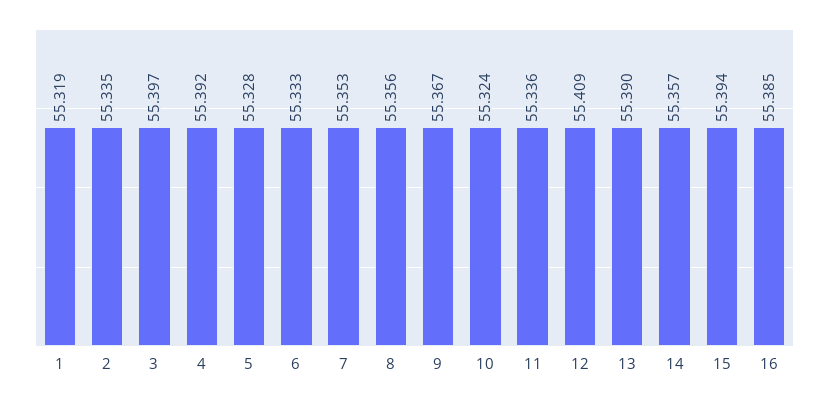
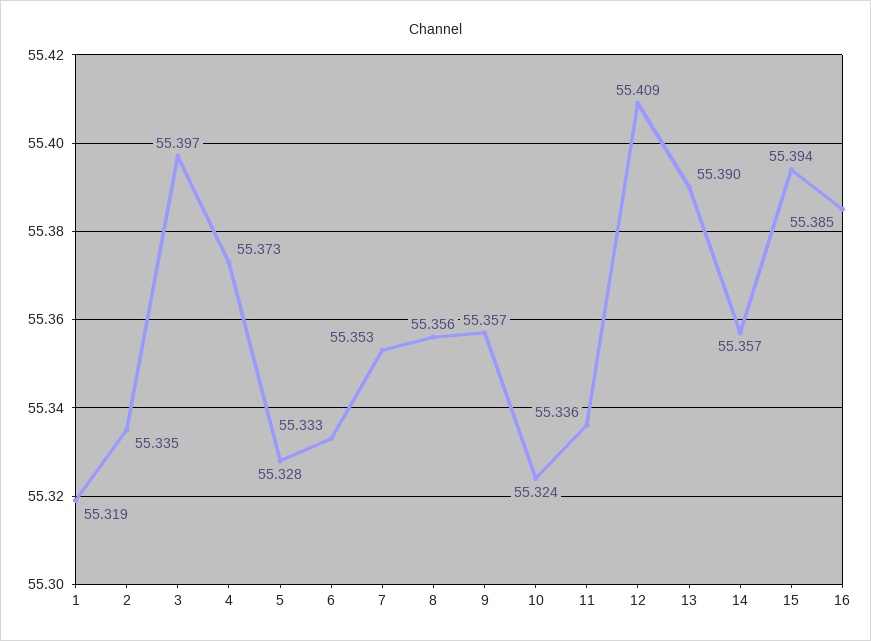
  {
    "1": 55.319,
    "2": 55.335,
    "3": 55.397,
-   "4": 55.392,
+   "4": 55.373,
    "5": 55.328,
    "6": 55.333,
    "7": 55.353,
    "8": 55.356,
-   "9": 55.367,
+   "9": 55.357,
    "10": 55.324,
    "11": 55.336,
    "12": 55.409,
    "13": 55.39,
    "14": 55.357,
    "15": 55.394,
    "16": 55.385
  }

